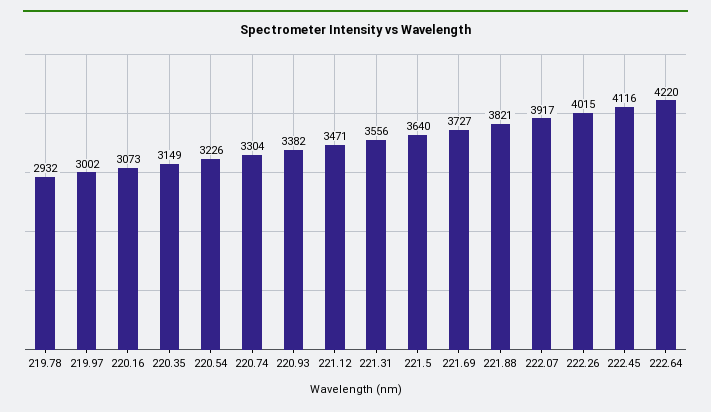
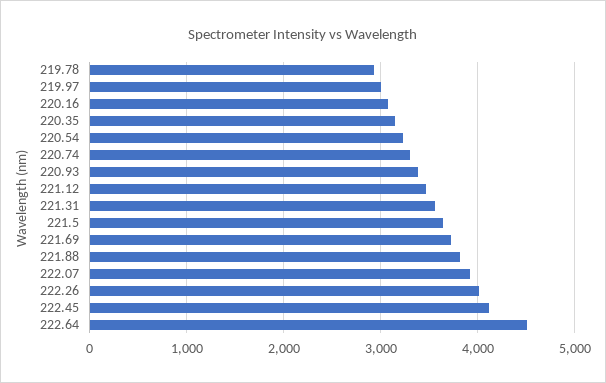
  {
    "219.78": 2932,
    "219.97": 3002,
    "220.16": 3073,
    "220.35": 3149,
    "220.54": 3226,
    "220.74": 3304,
    "220.93": 3382,
    "221.12": 3471,
    "221.31": 3556,
    "221.5": 3640,
    "221.69": 3727,
    "221.88": 3821,
    "222.07": 3917,
    "222.26": 4015,
    "222.45": 4116,
-   "222.64": 4220
+   "222.64": 4500
  }

